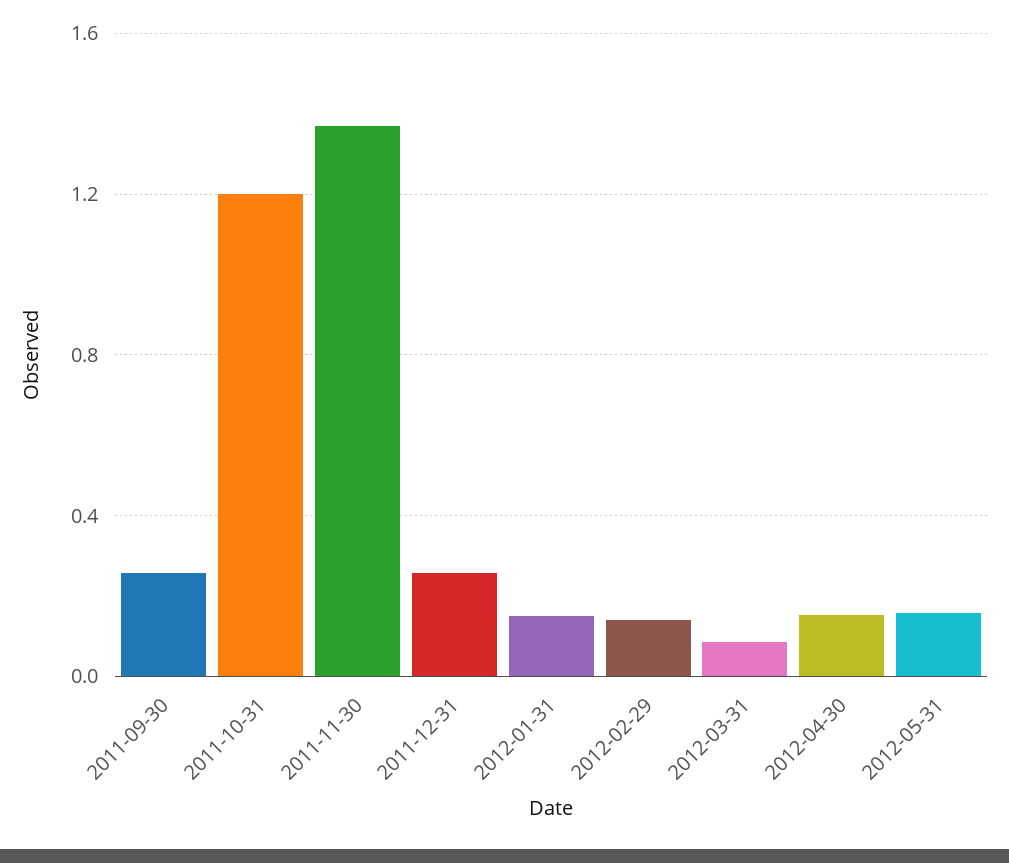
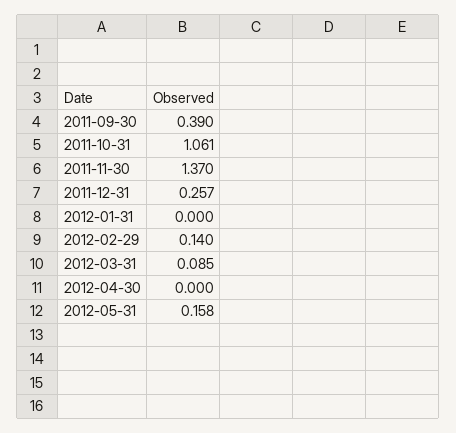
  {
-   "2011-09-30": 0.25,
+   "2011-09-30": 0.39,
-   "2011-10-31": 1.2,
+   "2011-10-31": 1.061,
    "2011-11-30": 1.37,
    "2011-12-31": 0.257,
-   "2012-01-31": 0.15,
+   "2012-01-31": 0,
    "2012-02-29": 0.14,
    "2012-03-31": 0.085,
-   "2012-04-30": 0.15,
+   "2012-04-30": 0,
    "2012-05-31": 0.158
  }

